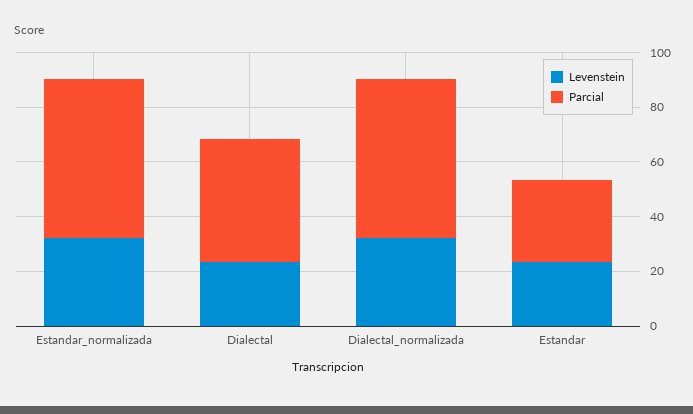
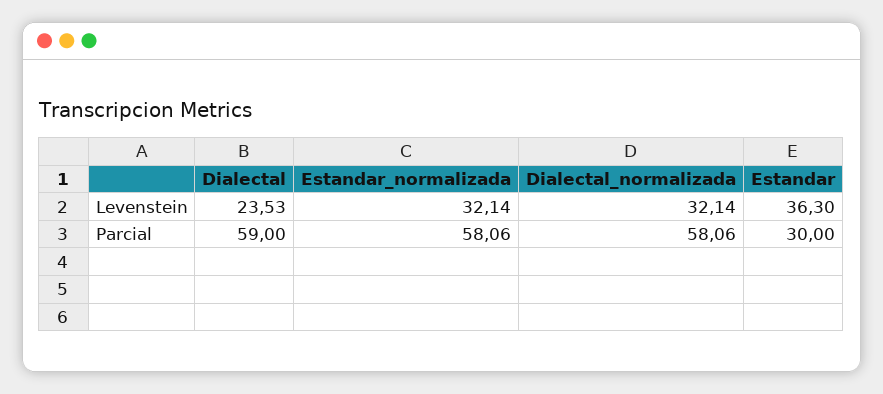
  {
    "Levenstein": {
      "Estandar_normalizada": 32.14,
      "Dialectal": 23.53,
      "Dialectal_normalizada": 32.14,
-     "Estandar": 25
+     "Estandar": 36.3
    },
    "Parcial": {
      "Estandar_normalizada": 58.06,
-     "Dialectal": 45,
+     "Dialectal": 59,
      "Dialectal_normalizada": 58.06,
      "Estandar": 30
    }
  }

